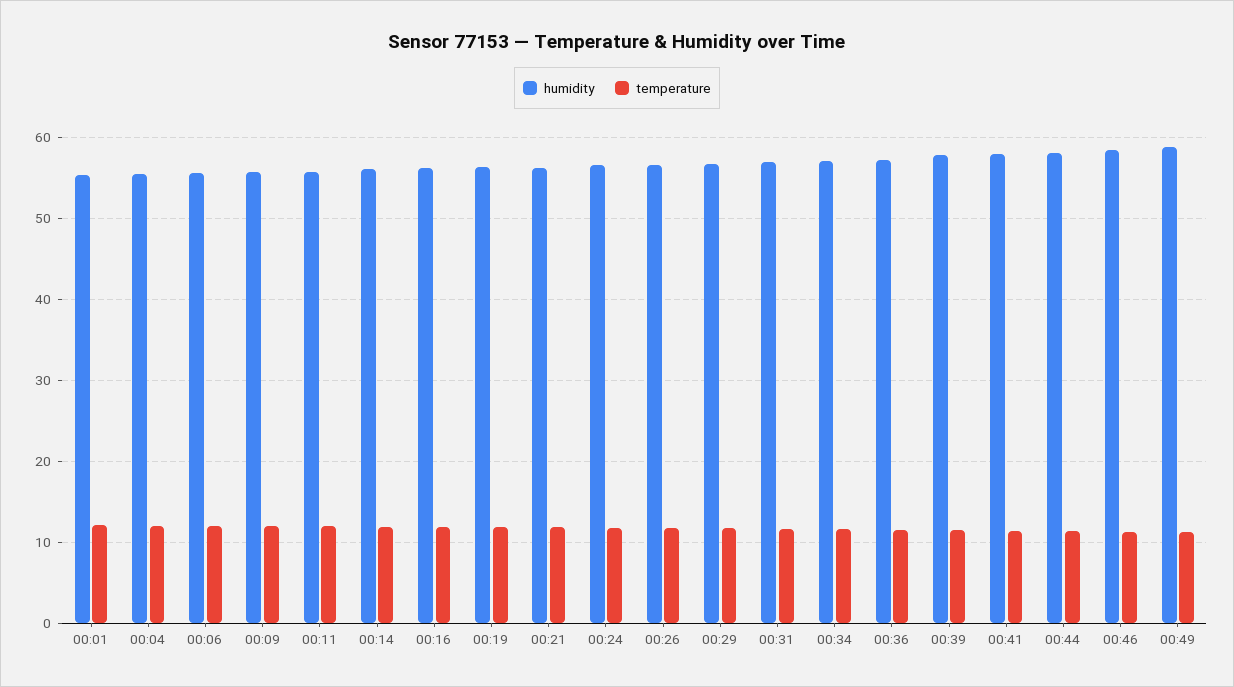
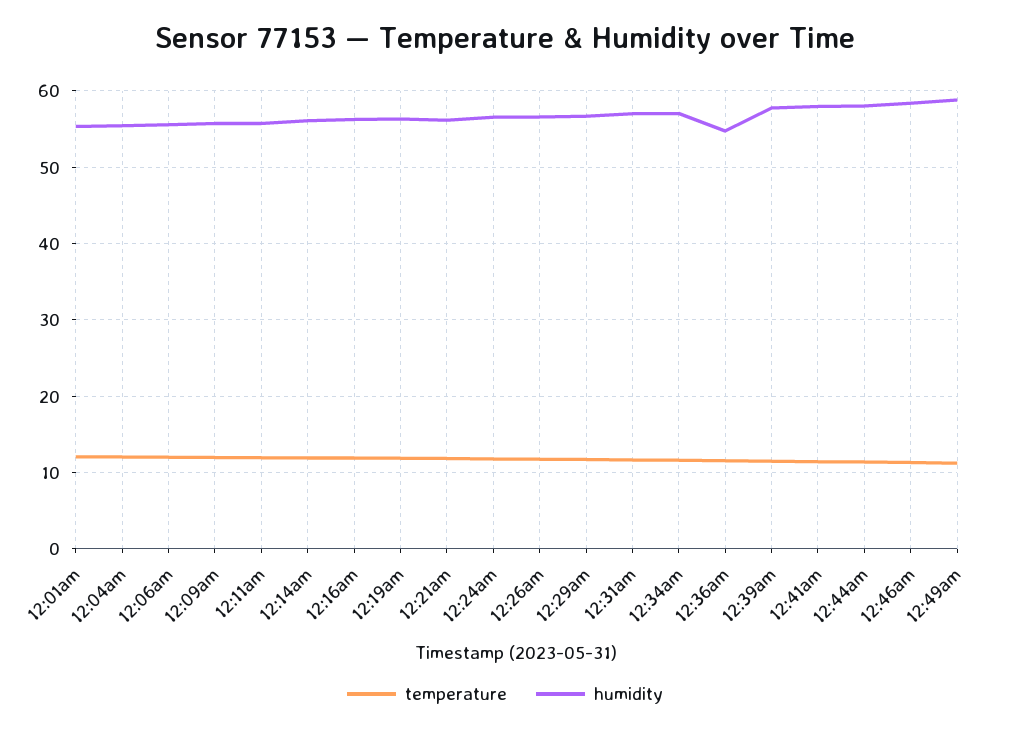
  {
    "humidity": {
      "00:01": 55,
      "00:04": 55,
      "00:06": 56,
      "00:09": 56,
      "00:11": 56,
      "00:14": 56,
      "00:16": 56,
      "00:19": 56,
      "00:21": 56,
      "00:24": 57,
      "00:26": 57,
      "00:29": 57,
      "00:31": 57,
      "00:34": 57,
-     "00:36": 57,
+     "00:36": 55,
      "00:39": 58,
      "00:41": 58,
      "00:44": 58,
      "00:46": 58,
      "00:49": 59
    },
    "temperature": {
      "00:01": 12,
      "00:04": 12,
      "00:06": 12,
      "00:09": 12,
      "00:11": 12,
      "00:14": 12,
      "00:16": 12,
      "00:19": 12,
      "00:21": 12,
      "00:24": 12,
      "00:26": 12,
      "00:29": 12,
      "00:31": 12,
      "00:34": 12,
      "00:36": 12,
      "00:39": 12,
      "00:41": 11,
      "00:44": 11,
      "00:46": 11,
      "00:49": 11
    }
  }

